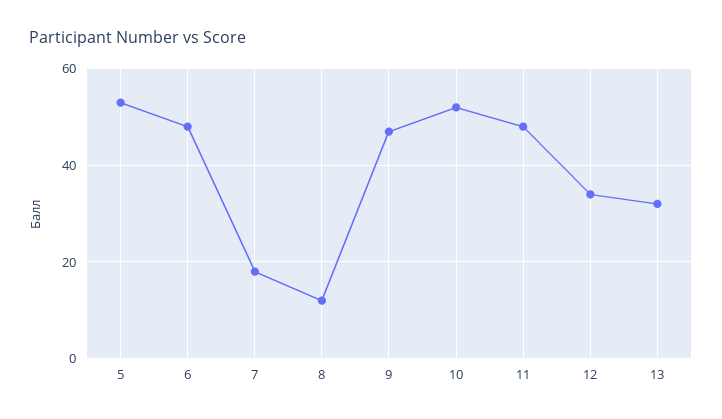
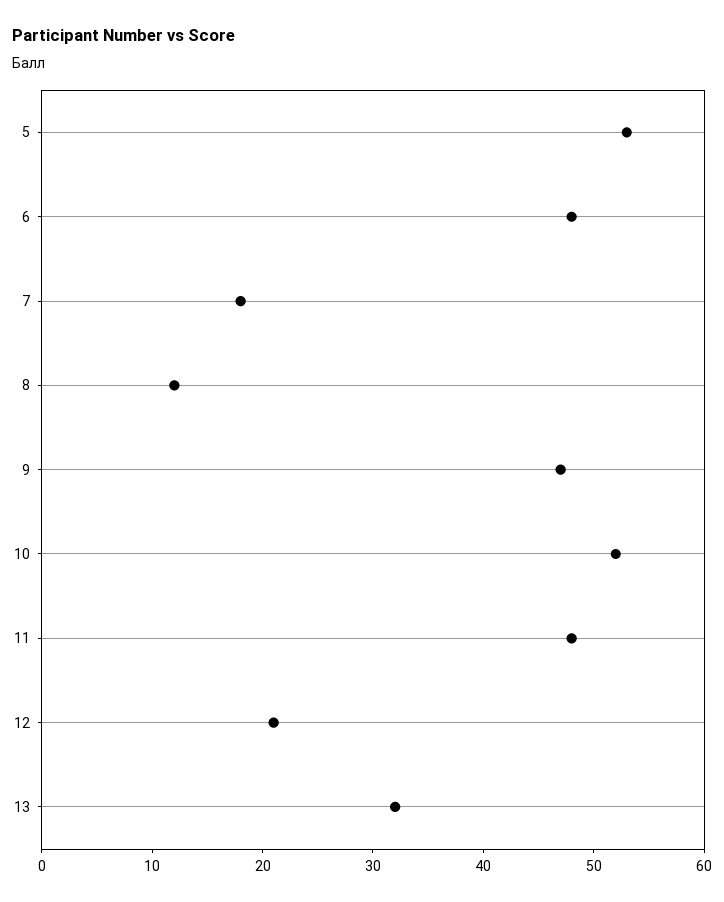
  {
    "5": 53,
    "6": 48,
    "7": 18,
    "8": 12,
    "9": 47,
    "10": 52,
    "11": 48,
-   "12": 35,
+   "12": 21,
    "13": 32
  }

